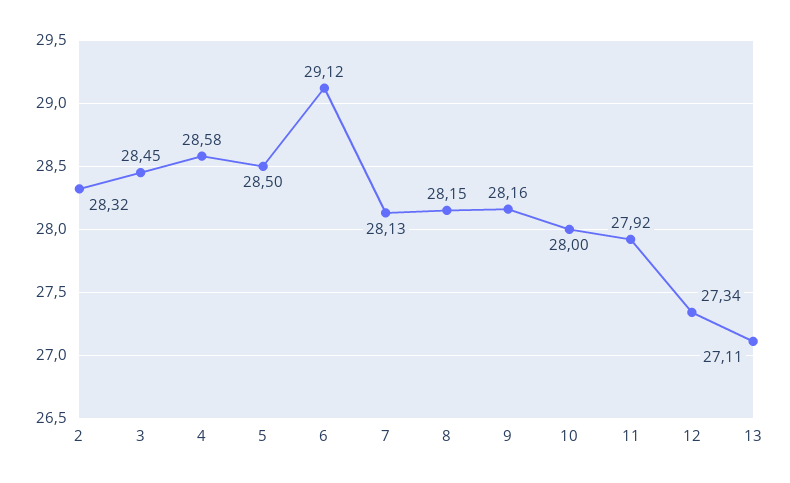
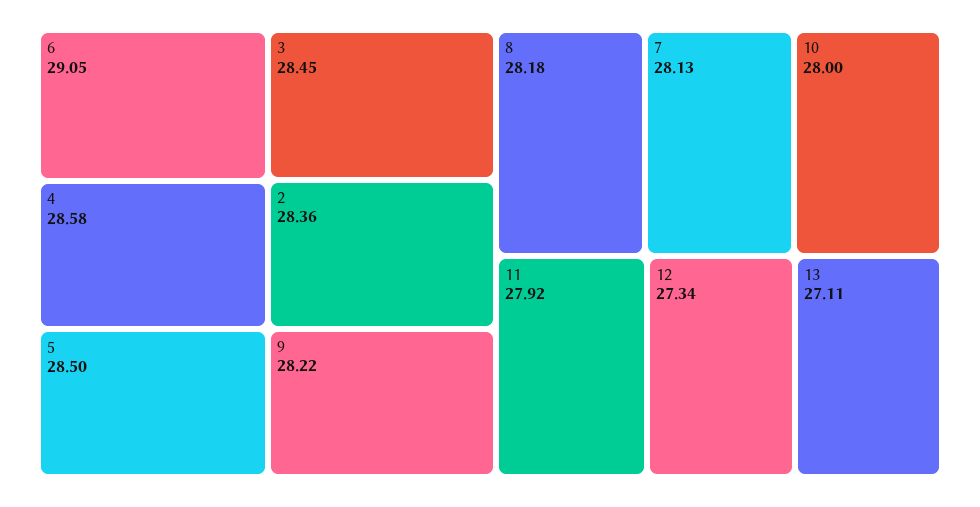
  {
-   "2": 28.32,
+   "2": 28.36,
    "3": 28.45,
    "4": 28.58,
    "5": 28.5,
-   "6": 29.12,
+   "6": 29.05,
    "7": 28.13,
-   "8": 28.15,
+   "8": 28.18,
-   "9": 28.16,
+   "9": 28.22,
    "10": 28,
    "11": 27.92,
    "12": 27.34,
    "13": 27.11
  }

